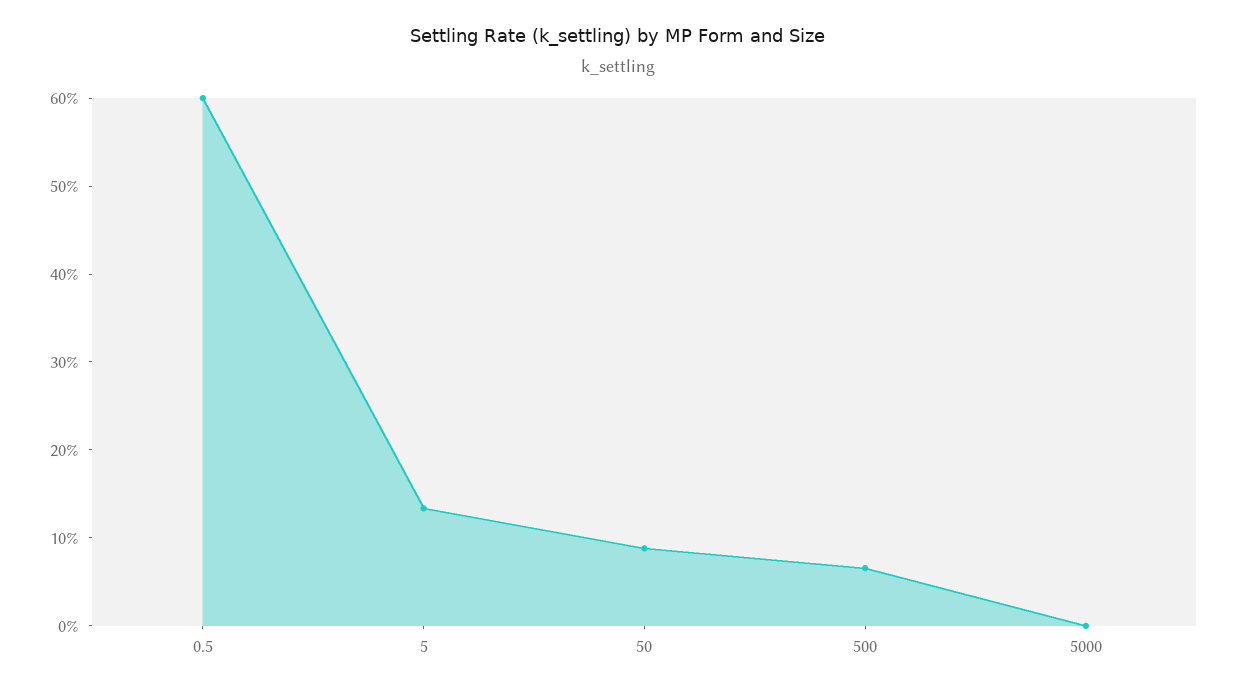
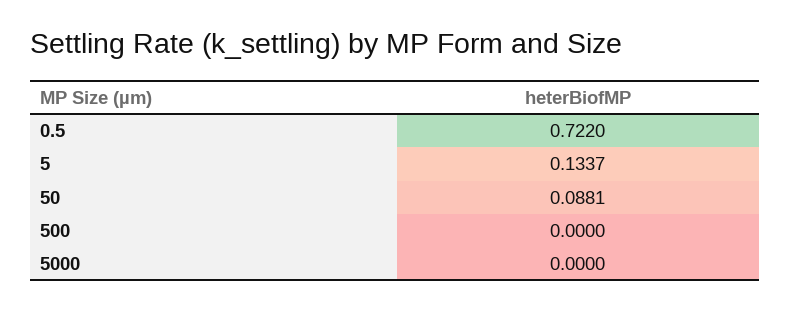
  {
-   "0.5": 0.6,
+   "0.5": 0.722,
    "5": 0.1337,
    "50": 0.0881,
-   "500": 0.06,
+   "500": 0,
    "5000": 0
  }

